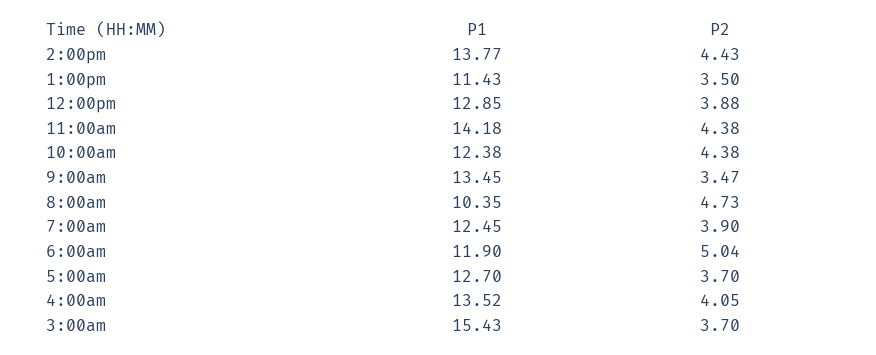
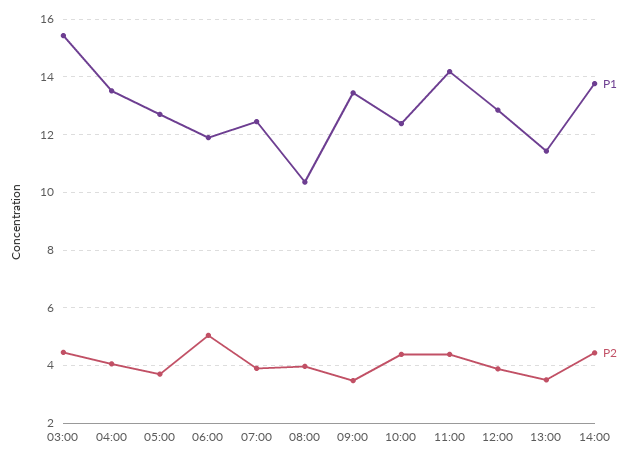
  {
    "P1": {
      "2:00pm": 13.77,
      "1:00pm": 11.43,
      "12:00pm": 12.85,
      "11:00am": 14.18,
      "10:00am": 12.38,
      "9:00am": 13.45,
      "8:00am": 10.35,
      "7:00am": 12.45,
      "6:00am": 11.9,
      "5:00am": 12.7,
      "4:00am": 13.52,
      "3:00am": 15.43
    },
    "P2": {
      "2:00pm": 4.43,
      "1:00pm": 3.5,
      "12:00pm": 3.88,
      "11:00am": 4.38,
      "10:00am": 4.38,
      "9:00am": 3.47,
-     "8:00am": 4.73,
+     "8:00am": 4,
      "7:00am": 3.9,
      "6:00am": 5.04,
      "5:00am": 3.7,
      "4:00am": 4.05,
-     "3:00am": 3.7
+     "3:00am": 4.5
    }
  }

